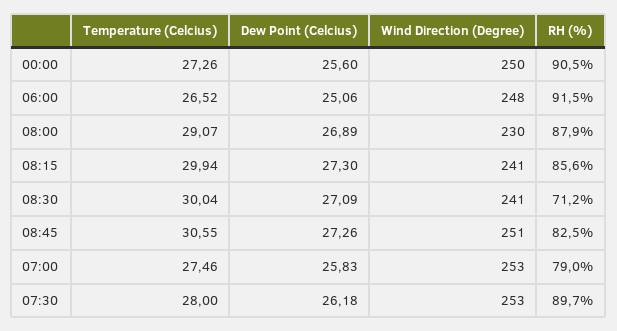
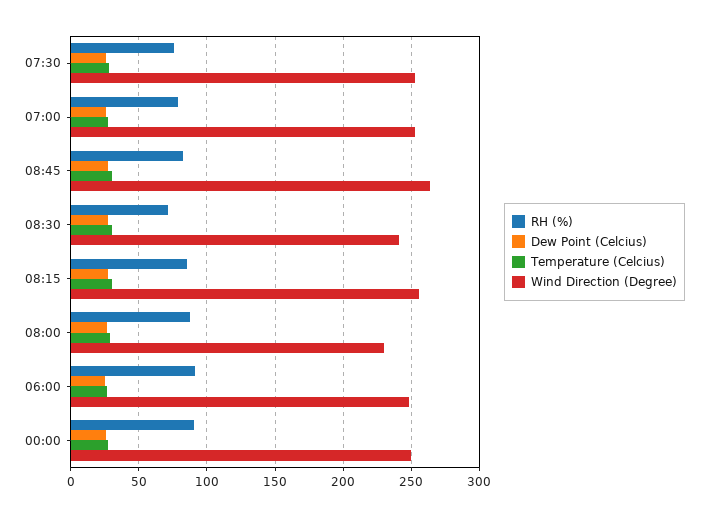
  {
    "Temperature (Celcius)": {
      "00:00": 27.26,
      "06:00": 26.52,
      "08:00": 29.07,
      "08:15": 29.94,
      "08:30": 30.04,
      "08:45": 30.55,
      "07:00": 27.46,
      "07:30": 28
    },
    "Dew Point (Celcius)": {
      "00:00": 25.6,
      "06:00": 25.06,
      "08:00": 26.89,
      "08:15": 27.3,
      "08:30": 27.09,
      "08:45": 27.26,
      "07:00": 25.83,
      "07:30": 26.18
    },
    "Wind Direction (Degree)": {
      "00:00": 250,
      "06:00": 248,
      "08:00": 230,
-     "08:15": 241,
+     "08:15": 255,
      "08:30": 241,
-     "08:45": 251,
+     "08:45": 265,
      "07:00": 253,
      "07:30": 253
    },
    "RH (%)": {
      "00:00": 90.5,
      "06:00": 91.5,
      "08:00": 87.9,
      "08:15": 85.6,
      "08:30": 71.2,
      "08:45": 82.5,
      "07:00": 79,
-     "07:30": 89.7
+     "07:30": 75
    }
  }

